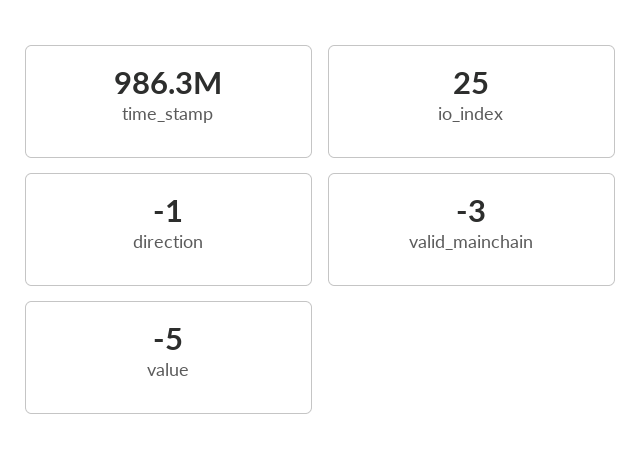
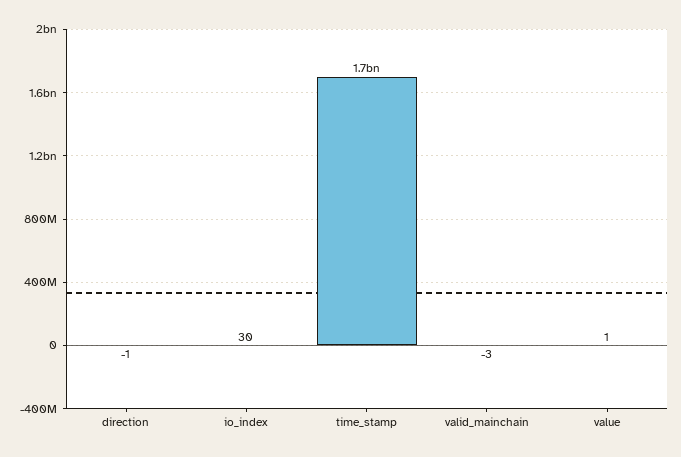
  {
-   "time_stamp": 986300000,
+   "time_stamp": 1700000000,
-   "io_index": 25,
+   "io_index": 30,
    "direction": -1,
    "valid_mainchain": -3,
-   "value": -5
+   "value": 1
  }

